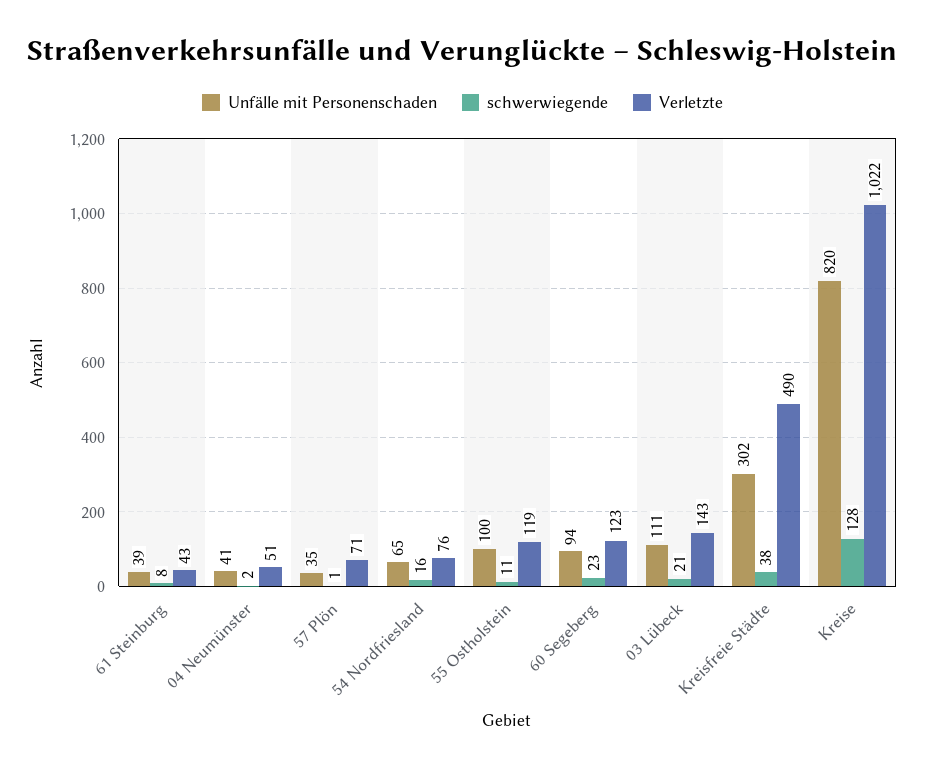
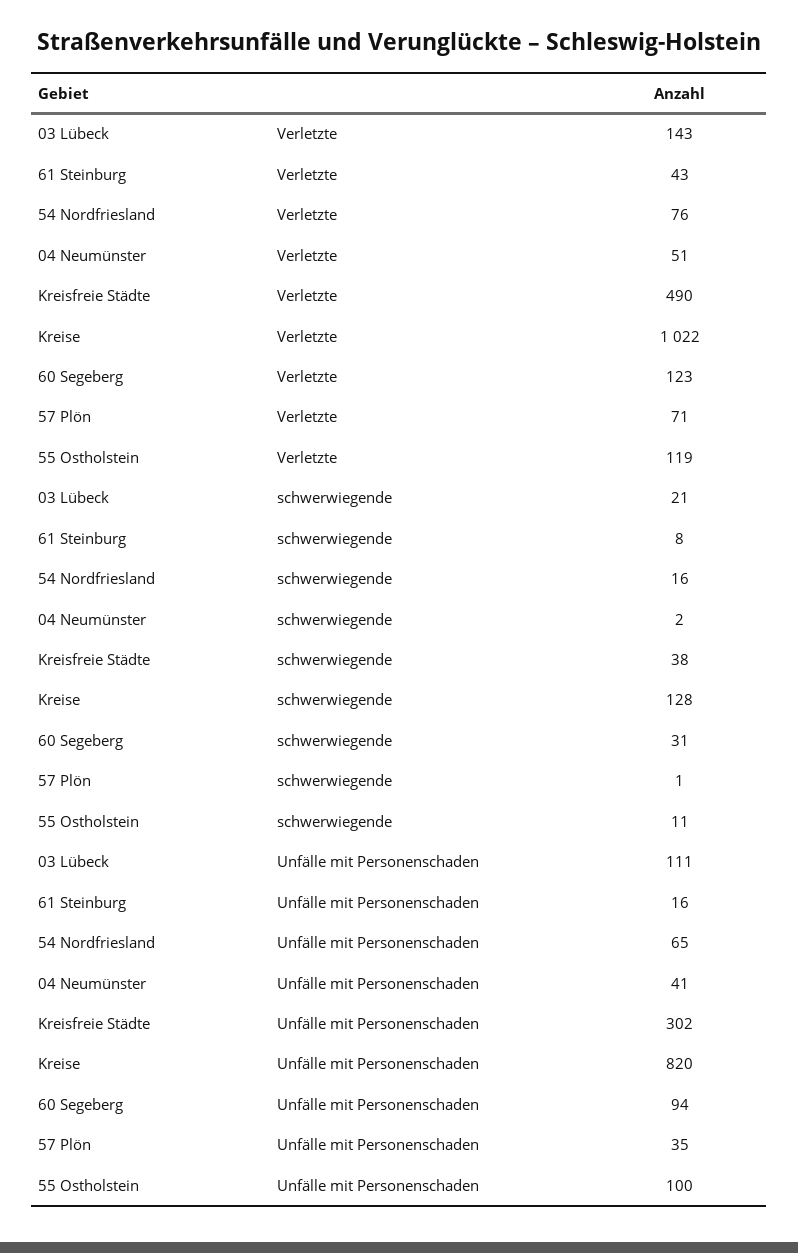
  {
    "Unfälle mit Personenschaden": {
-     "61 Steinburg": 39,
+     "61 Steinburg": 16,
      "04 Neumünster": 41,
      "57 Plön": 35,
      "54 Nordfriesland": 65,
      "55 Ostholstein": 100,
      "60 Segeberg": 94,
      "03 Lübeck": 111,
      "Kreisfreie Städte": 302,
      "Kreise": 820
    },
    "schwerwiegende": {
      "61 Steinburg": 8,
      "04 Neumünster": 2,
      "57 Plön": 1,
      "54 Nordfriesland": 16,
      "55 Ostholstein": 11,
-     "60 Segeberg": 23,
+     "60 Segeberg": 31,
      "03 Lübeck": 21,
      "Kreisfreie Städte": 38,
      "Kreise": 128
    },
    "Verletzte": {
      "61 Steinburg": 43,
      "04 Neumünster": 51,
      "57 Plön": 71,
      "54 Nordfriesland": 76,
      "55 Ostholstein": 119,
      "60 Segeberg": 123,
      "03 Lübeck": 143,
      "Kreisfreie Städte": 490,
      "Kreise": 1022
    }
  }

